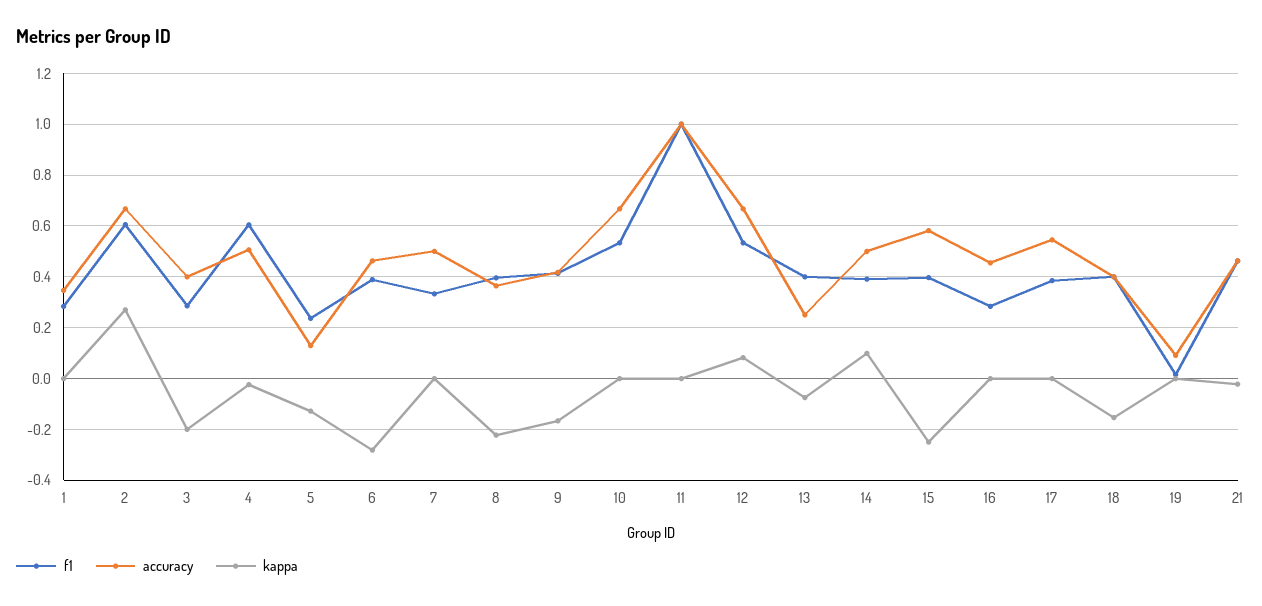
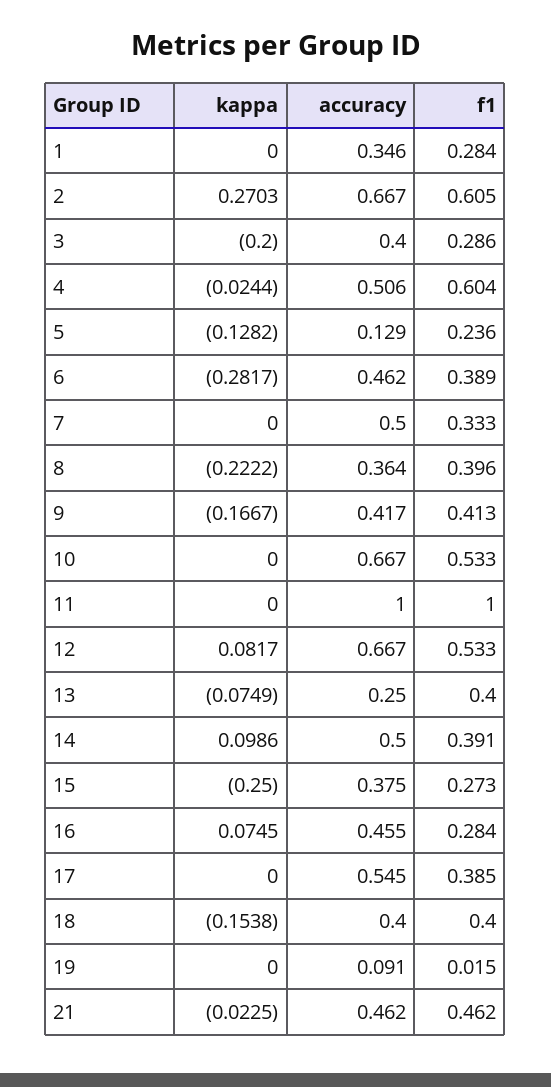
  {
    "f1": {
      "1": 0.284,
      "2": 0.605,
      "3": 0.286,
      "4": 0.604,
      "5": 0.236,
      "6": 0.389,
      "7": 0.333,
      "8": 0.396,
      "9": 0.413,
      "10": 0.533,
      "11": 1,
      "12": 0.533,
      "13": 0.4,
      "14": 0.391,
-     "15": 0.4,
+     "15": 0.273,
      "16": 0.284,
      "17": 0.385,
      "18": 0.4,
      "19": 0.015,
      "21": 0.462
    },
    "accuracy": {
      "1": 0.346,
      "2": 0.667,
      "3": 0.4,
      "4": 0.506,
      "5": 0.129,
      "6": 0.462,
      "7": 0.5,
      "8": 0.364,
      "9": 0.417,
      "10": 0.667,
      "11": 1,
      "12": 0.667,
      "13": 0.25,
      "14": 0.5,
-     "15": 0.575,
+     "15": 0.375,
      "16": 0.455,
      "17": 0.545,
      "18": 0.4,
      "19": 0.091,
      "21": 0.462
    },
    "kappa": {
      "1": 0,
      "2": 0.2703,
      "3": -0.2,
      "4": -0.0244,
      "5": -0.1282,
      "6": -0.2817,
      "7": 0,
      "8": -0.2222,
      "9": -0.1667,
      "10": 0,
      "11": 0,
      "12": 0.0817,
      "13": -0.0749,
      "14": 0.0986,
      "15": -0.25,
-     "16": 0,
+     "16": 0.0745,
      "17": 0,
      "18": -0.1538,
      "19": 0,
      "21": -0.0225
    }
  }

